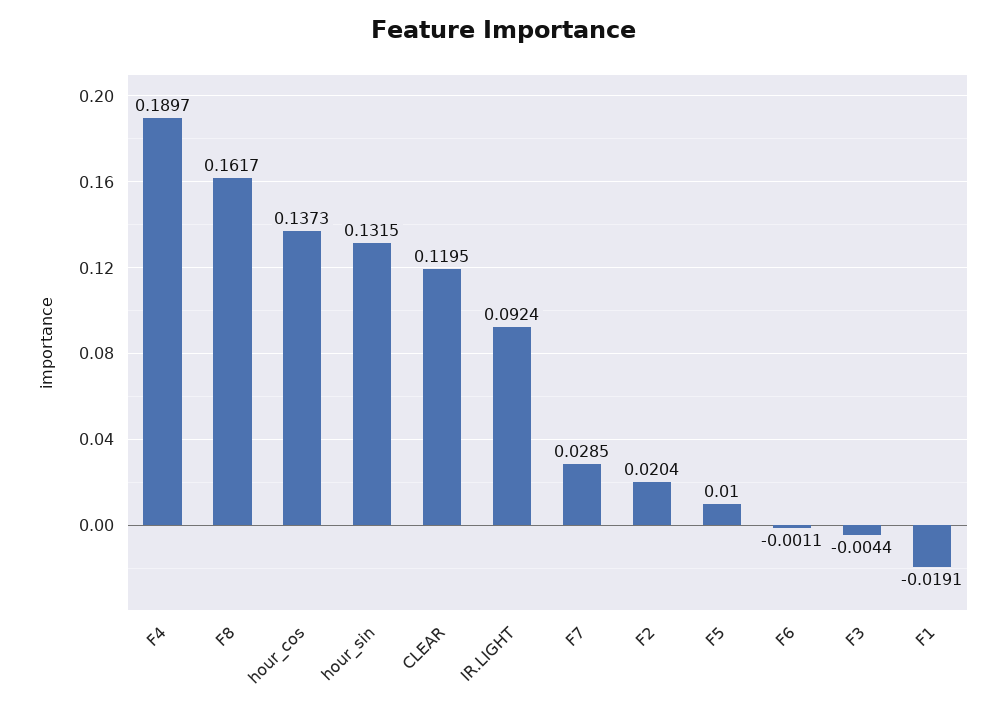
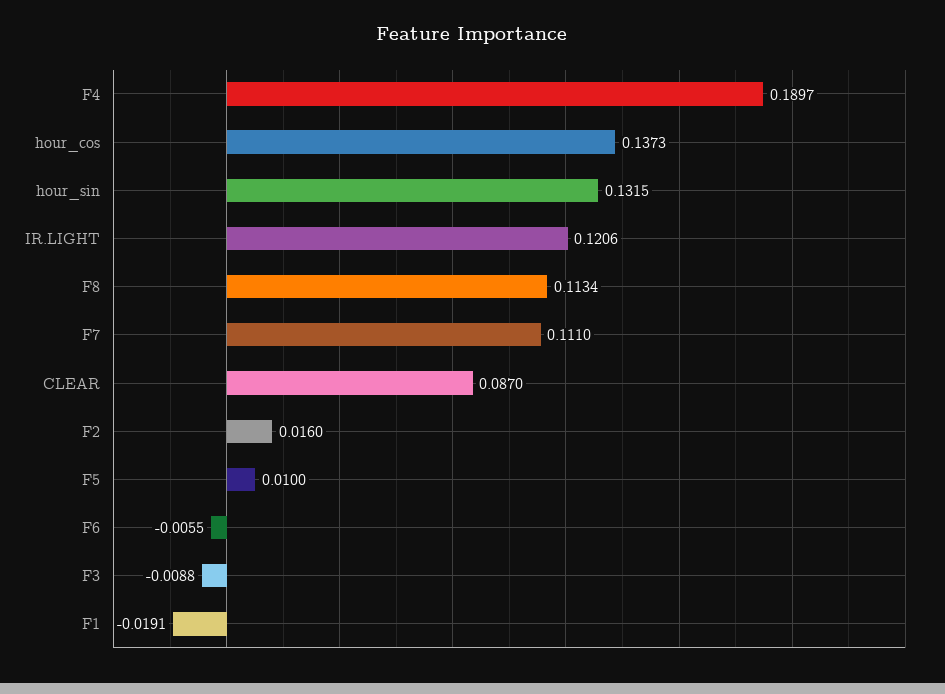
  {
    "F4": 0.1897,
-   "F8": 0.1617,
+   "F8": 0.1134,
    "hour_cos": 0.1373,
    "hour_sin": 0.1315,
-   "CLEAR": 0.1195,
+   "CLEAR": 0.087,
-   "IR.LIGHT": 0.0924,
+   "IR.LIGHT": 0.1206,
-   "F7": 0.0285,
+   "F7": 0.111,
-   "F2": 0.0204,
+   "F2": 0.016,
    "F5": 0.01,
-   "F6": -0.0011,
+   "F6": -0.0055,
-   "F3": -0.0044,
+   "F3": -0.0088,
    "F1": -0.0191
  }

